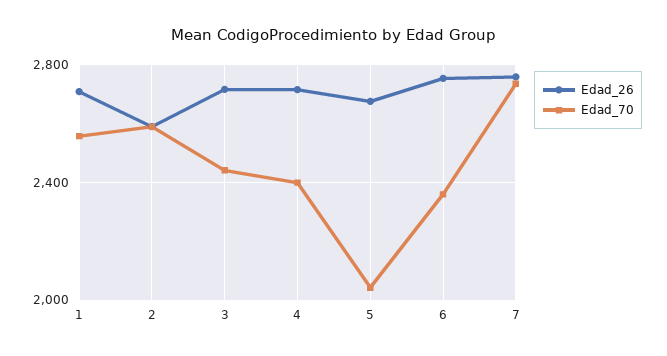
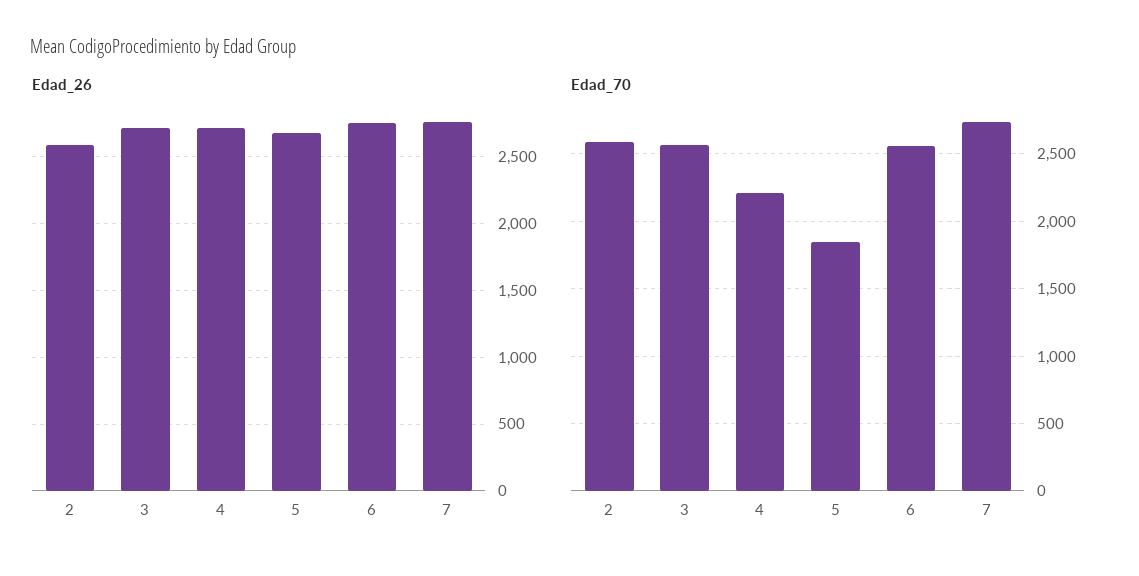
  {
    "Edad_26": {
-     "1": 2700,
      "2": 2600,
      "3": 2700,
      "4": 2700,
      "5": 2700,
      "6": 2750,
      "7": 2750
    },
    "Edad_70": {
-     "1": 2550,
      "2": 2600,
-     "3": 2450,
+     "3": 2550,
-     "4": 2400,
+     "4": 2200,
-     "5": 2050,
+     "5": 1850,
-     "6": 2350,
+     "6": 2550,
      "7": 2750
    }
  }

